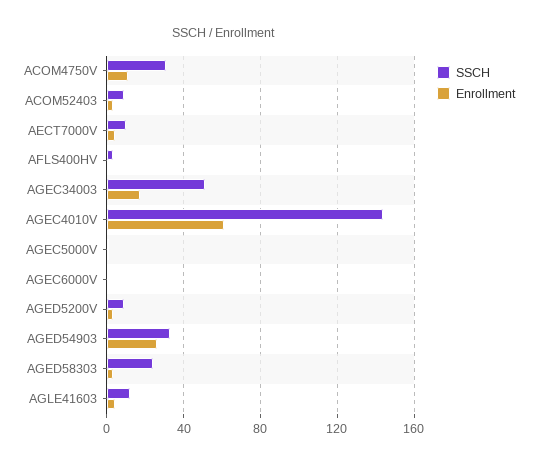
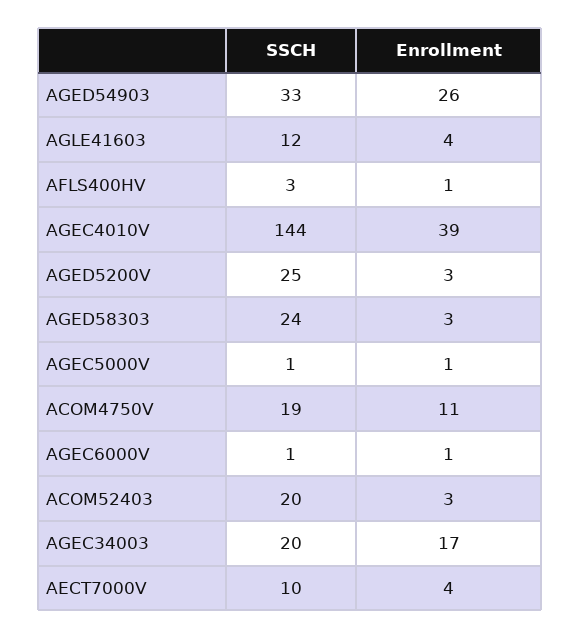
  {
    "SSCH": {
-     "ACOM4750V": 30,
+     "ACOM4750V": 19,
-     "ACOM52403": 10,
+     "ACOM52403": 20,
      "AECT7000V": 10,
      "AFLS400HV": 3,
-     "AGEC34003": 50,
+     "AGEC34003": 20,
      "AGEC4010V": 144,
      "AGEC5000V": 1,
      "AGEC6000V": 1,
-     "AGED5200V": 10,
+     "AGED5200V": 25,
      "AGED54903": 33,
      "AGED58303": 24,
      "AGLE41603": 12
    },
    "Enrollment": {
      "ACOM4750V": 11,
      "ACOM52403": 3,
      "AECT7000V": 4,
      "AFLS400HV": 1,
      "AGEC34003": 17,
-     "AGEC4010V": 60,
+     "AGEC4010V": 39,
      "AGEC5000V": 1,
      "AGEC6000V": 1,
      "AGED5200V": 3,
      "AGED54903": 26,
      "AGED58303": 3,
      "AGLE41603": 4
    }
  }

